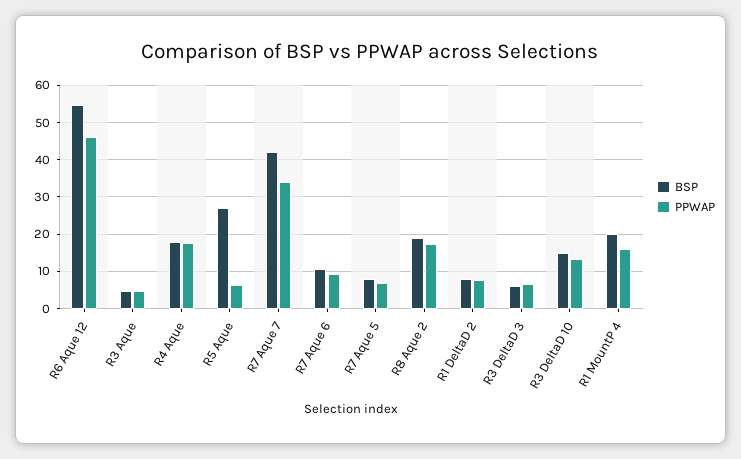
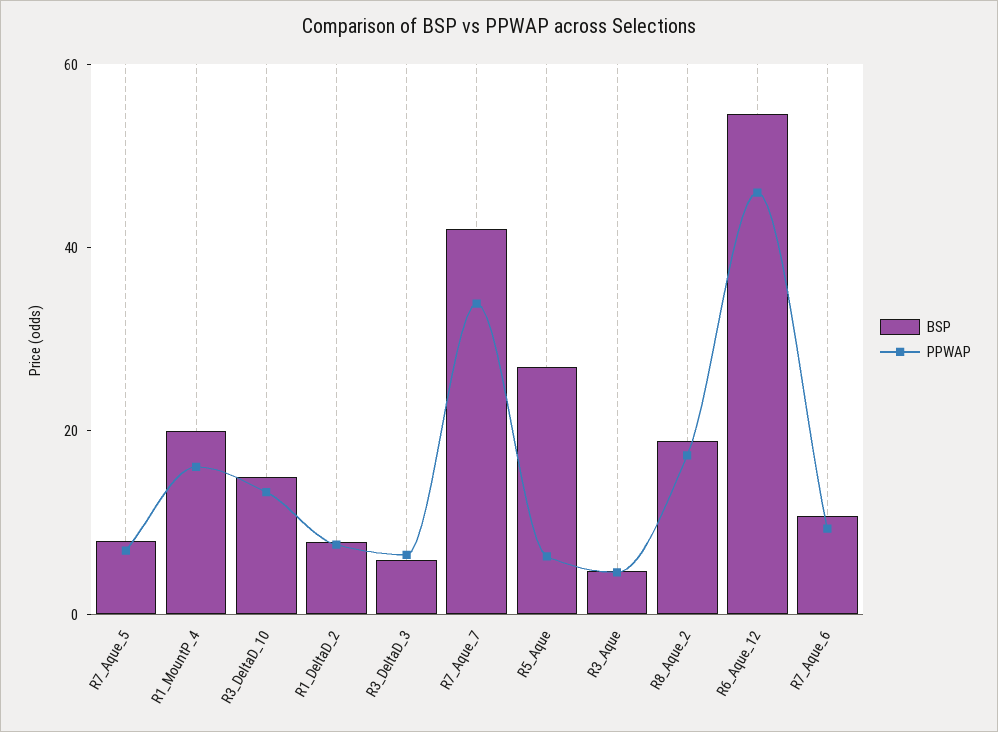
  {
    "BSP": {
      "R6 Aque 12": 54,
      "R3 Aque": 4,
-     "R4 Aque": 18,
      "R5 Aque": 28,
      "R7 Aque 7": 42,
      "R7 Aque 6": 10,
      "R7 Aque 5": 8,
      "R8 Aque 2": 18,
      "R1 DeltaD 2": 8,
      "R3 DeltaD 3": 6,
      "R3 DeltaD 10": 16,
      "R1 MountP 4": 20
    },
    "PPWAP": {
      "R6 Aque 12": 46,
      "R3 Aque": 4,
-     "R4 Aque": 18,
      "R5 Aque": 6,
      "R7 Aque 7": 34,
      "R7 Aque 6": 10,
      "R7 Aque 5": 6,
      "R8 Aque 2": 18,
      "R1 DeltaD 2": 8,
      "R3 DeltaD 3": 6,
      "R3 DeltaD 10": 14,
      "R1 MountP 4": 16
    }
  }

